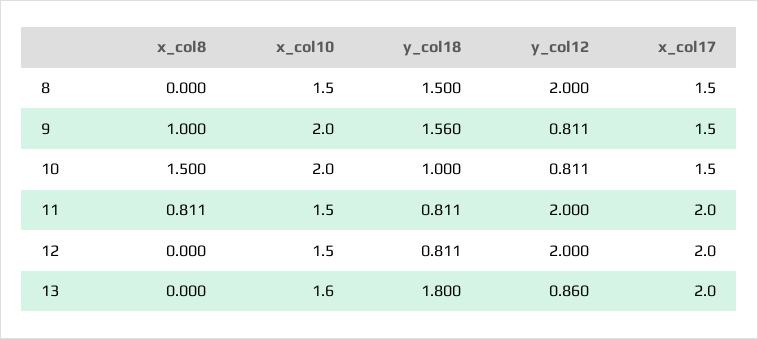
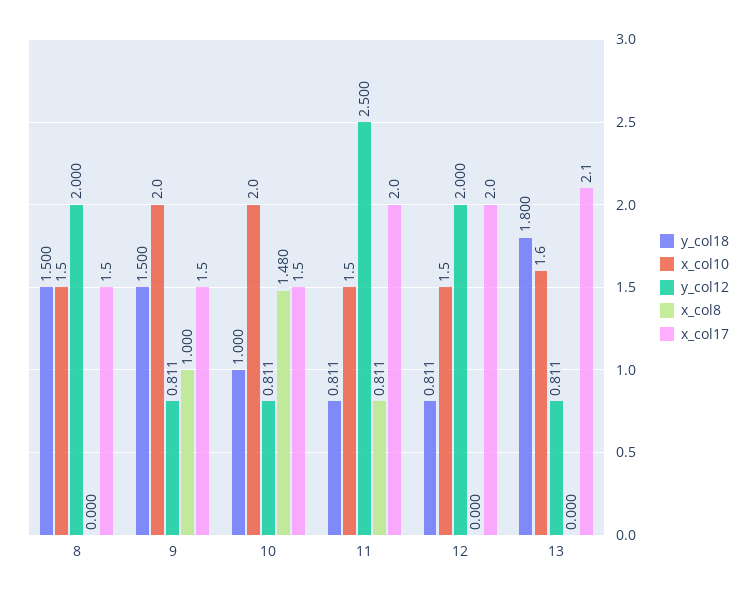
  {
    "x_col8": {
      "8": 0,
      "9": 1,
-     "10": 1.5,
+     "10": 1.48,
      "11": 0.811,
      "12": 0,
      "13": 0
    },
    "x_col10": {
      "8": 1.5,
      "9": 2,
      "10": 2,
      "11": 1.5,
      "12": 1.5,
      "13": 1.6
    },
    "y_col18": {
      "8": 1.5,
-     "9": 1.56,
+     "9": 1.5,
      "10": 1,
      "11": 0.811,
      "12": 0.811,
      "13": 1.8
    },
    "y_col12": {
      "8": 2,
      "9": 0.811,
      "10": 0.811,
-     "11": 2,
+     "11": 2.5,
      "12": 2,
-     "13": 0.86
+     "13": 0.811
    },
    "x_col17": {
      "8": 1.5,
      "9": 1.5,
      "10": 1.5,
      "11": 2,
      "12": 2,
-     "13": 2
+     "13": 2.1
    }
  }

